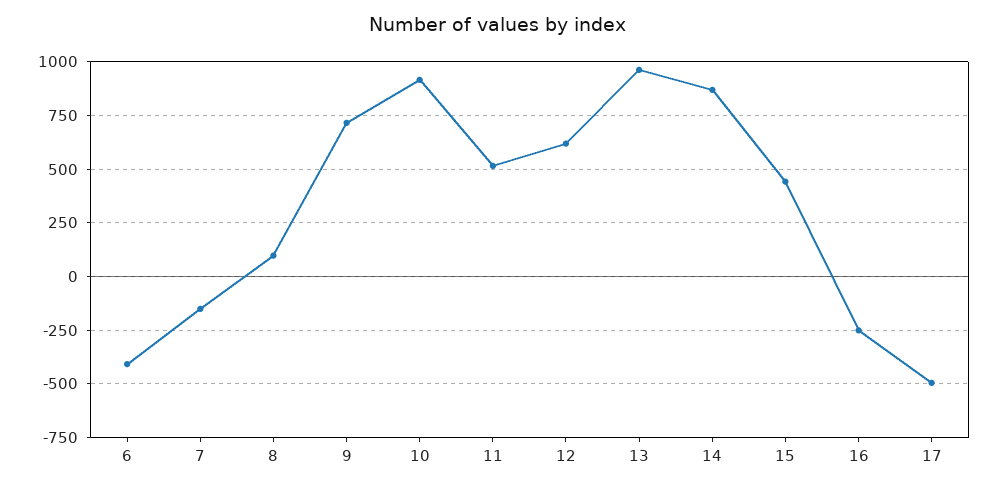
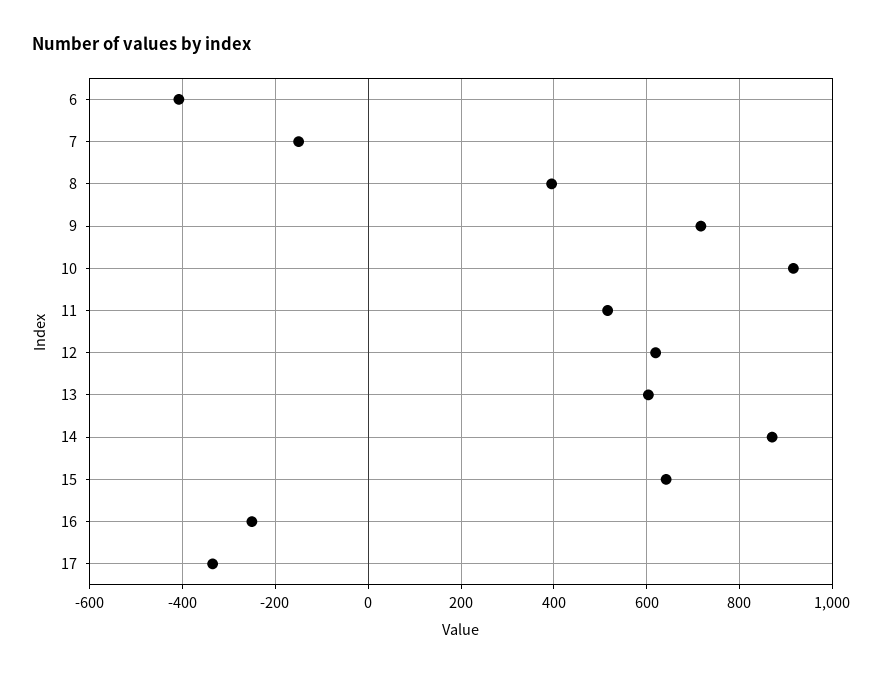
  {
    "6": -400,
    "7": -160,
-   "8": 100,
+   "8": 400,
    "9": 720,
    "10": 920,
    "11": 520,
    "12": 620,
-   "13": 950,
+   "13": 600,
    "14": 880,
-   "15": 450,
+   "15": 640,
    "16": -260,
-   "17": -500
+   "17": -340
  }

